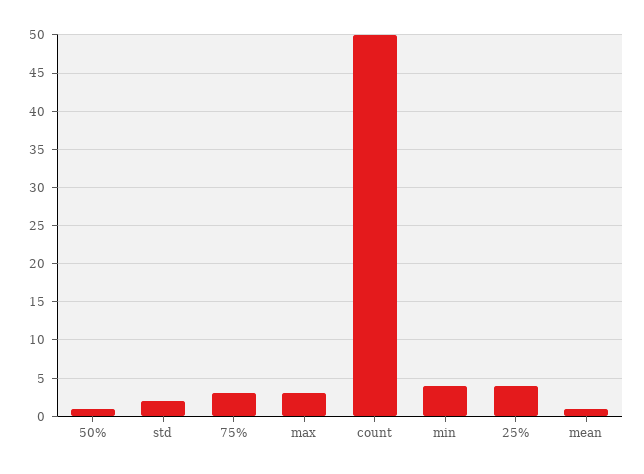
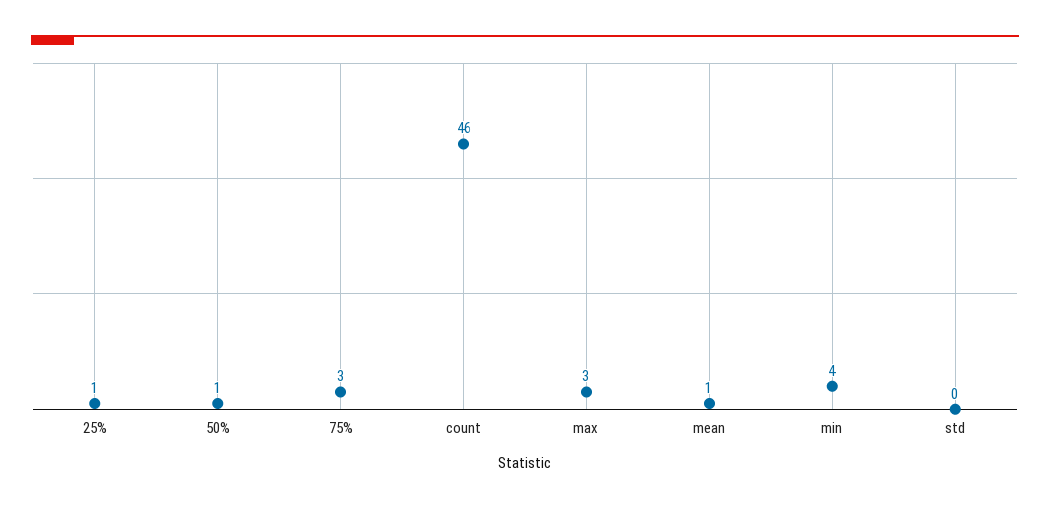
  {
    "50%": 1,
-   "std": 2,
+   "std": 0,
    "75%": 3,
    "max": 3,
-   "count": 50,
+   "count": 46,
    "min": 4,
-   "25%": 4,
+   "25%": 1,
    "mean": 1
  }

